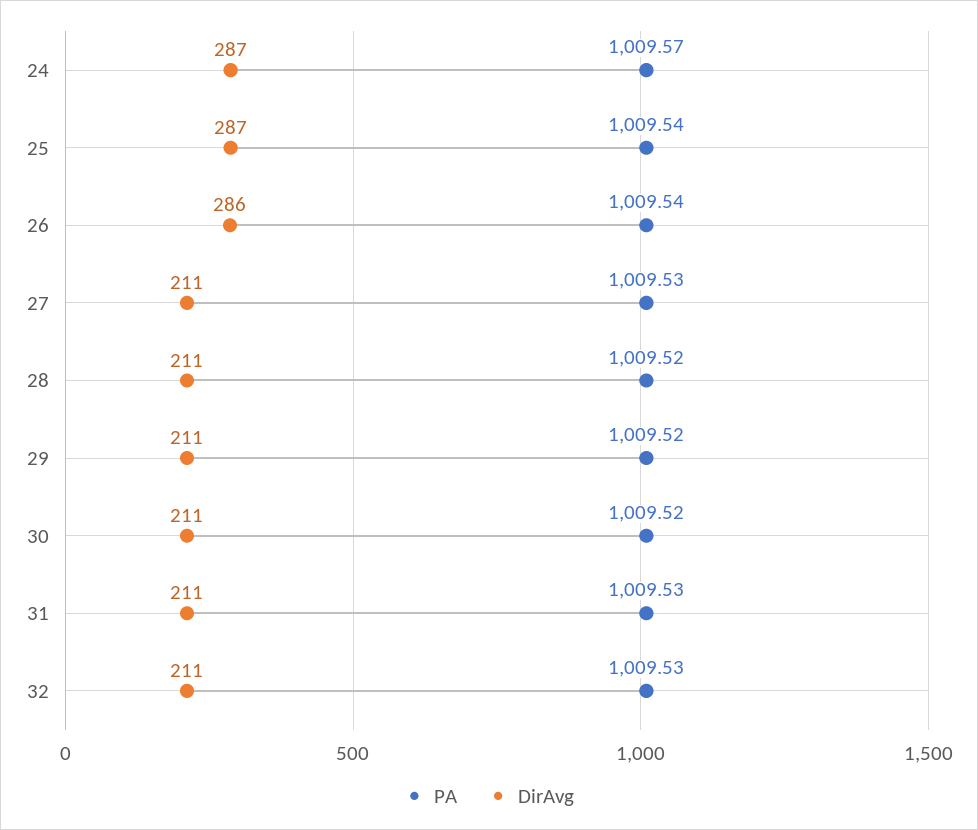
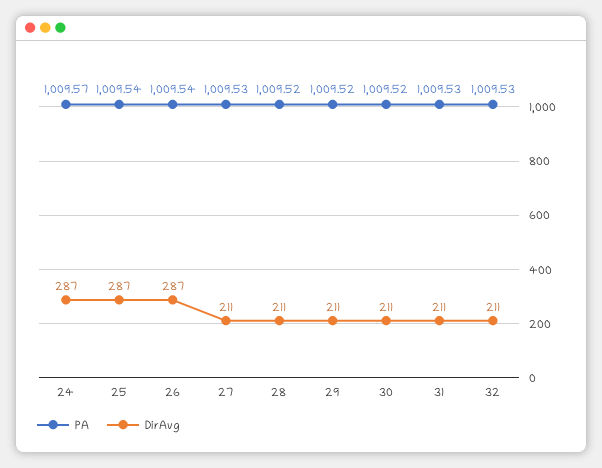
  {
    "PA": {
      "24": 1009.57,
      "25": 1009.54,
      "26": 1009.54,
      "27": 1009.53,
      "28": 1009.52,
      "29": 1009.52,
      "30": 1009.52,
      "31": 1009.53,
      "32": 1009.53
    },
    "DirAvg": {
      "24": 287,
      "25": 287,
-     "26": 286,
+     "26": 287,
      "27": 211,
      "28": 211,
      "29": 211,
      "30": 211,
      "31": 211,
      "32": 211
    }
  }

